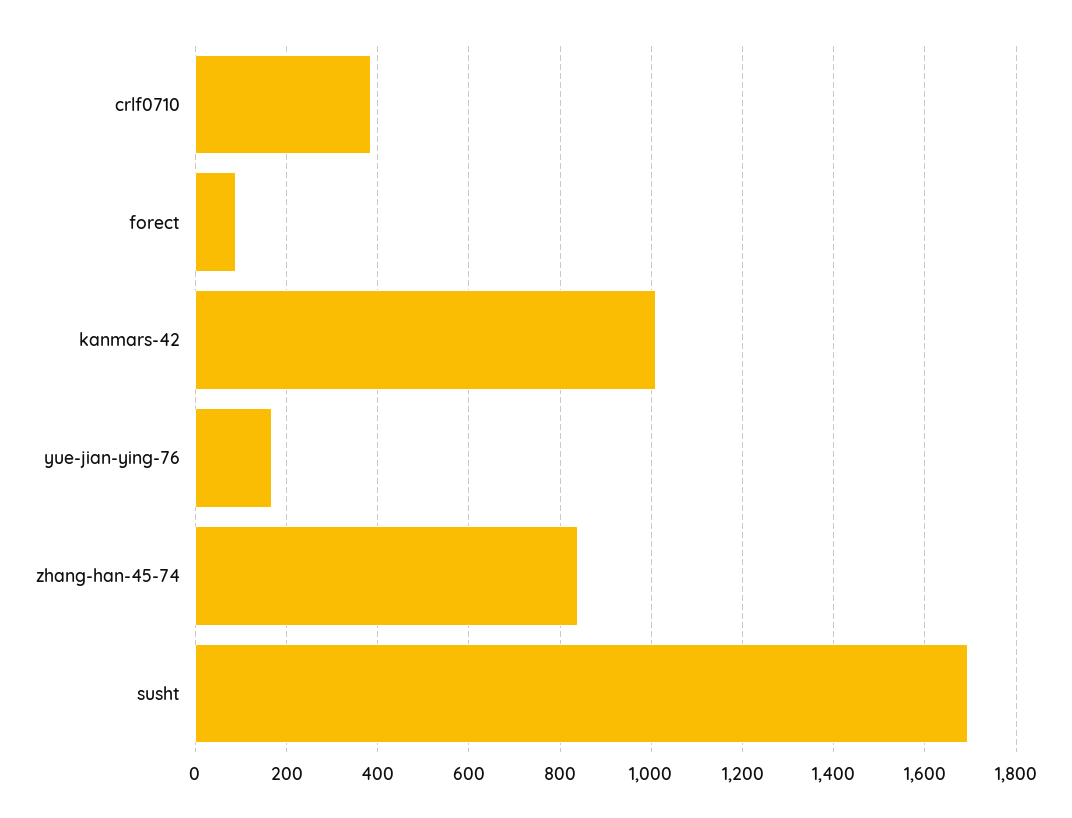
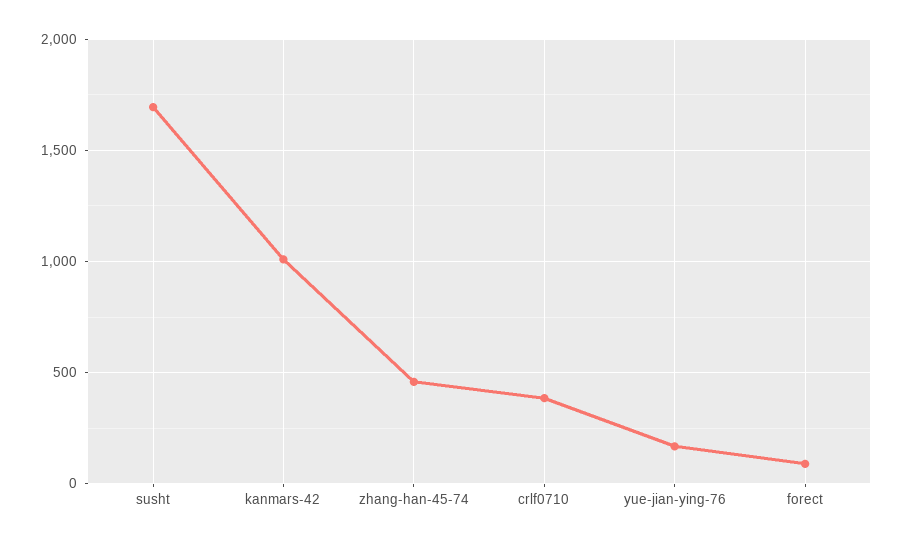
  {
    "crlf0710": 380,
    "forect": 100,
    "kanmars-42": 1020,
    "yue-jian-ying-76": 160,
-   "zhang-han-45-74": 840,
+   "zhang-han-45-74": 450,
    "susht": 1700
  }

